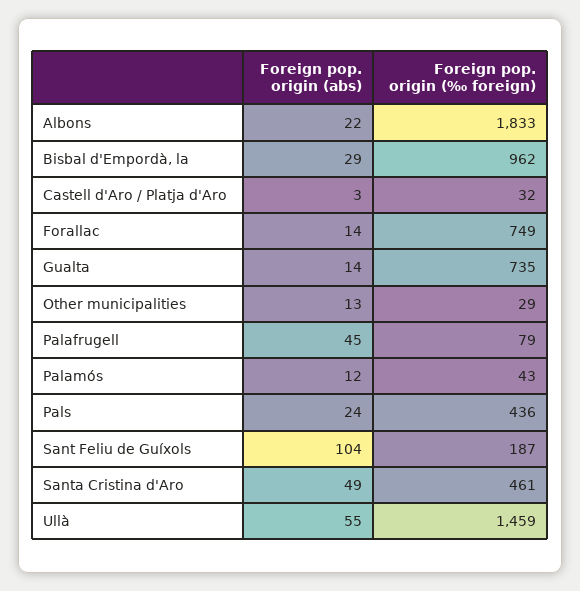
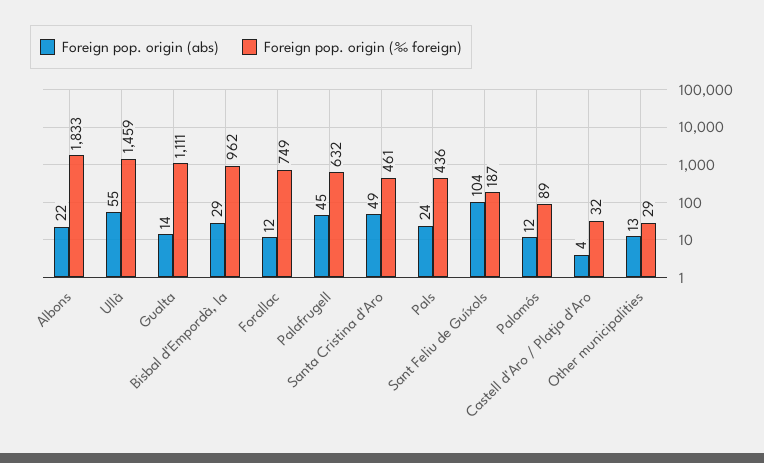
  {
    "Foreign pop. origin (abs)": {
      "Albons": 22,
      "Bisbal d'Empordà, la": 29,
-     "Castell d'Aro / Platja d'Aro": 3,
+     "Castell d'Aro / Platja d'Aro": 4,
-     "Forallac": 14,
+     "Forallac": 12,
      "Gualta": 14,
      "Other municipalities": 13,
      "Palafrugell": 45,
      "Palamós": 12,
      "Pals": 24,
      "Sant Feliu de Guíxols": 104,
      "Santa Cristina d'Aro": 49,
      "Ullà": 55
    },
    "Foreign pop. origin (‰ foreign)": {
      "Albons": 1833,
      "Bisbal d'Empordà, la": 962,
      "Castell d'Aro / Platja d'Aro": 32,
      "Forallac": 749,
-     "Gualta": 735,
+     "Gualta": 1111,
      "Other municipalities": 29,
-     "Palafrugell": 79,
+     "Palafrugell": 632,
-     "Palamós": 43,
+     "Palamós": 89,
      "Pals": 436,
      "Sant Feliu de Guíxols": 187,
      "Santa Cristina d'Aro": 461,
      "Ullà": 1459
    }
  }

